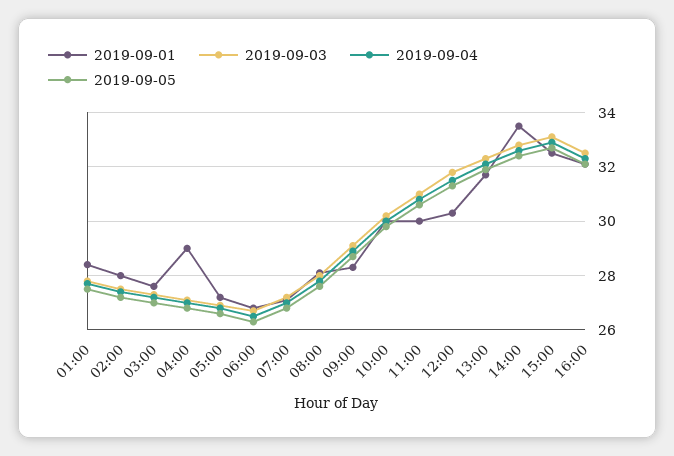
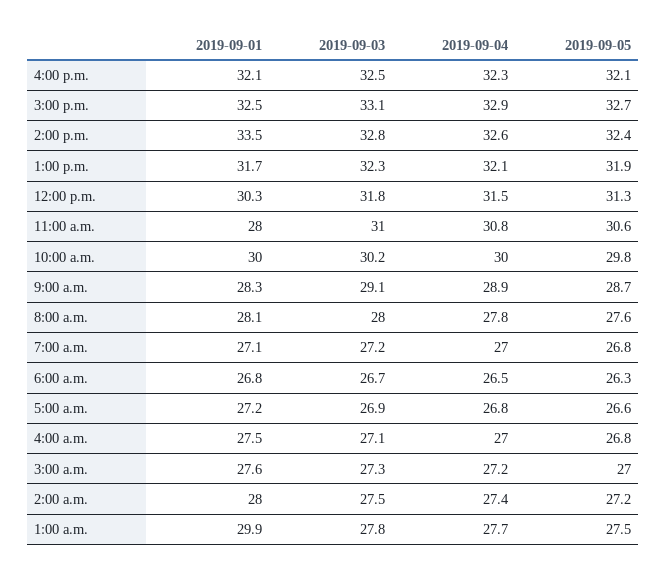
  {
    "2019-09-01": {
-     "01:00": 28.5,
+     "01:00": 29.9,
      "02:00": 28,
      "03:00": 27.6,
-     "04:00": 29,
+     "04:00": 27.5,
      "05:00": 27.2,
      "06:00": 26.8,
      "07:00": 27.1,
      "08:00": 28.1,
      "09:00": 28.3,
      "10:00": 30,
-     "11:00": 30,
+     "11:00": 28,
      "12:00": 30.3,
      "13:00": 31.7,
      "14:00": 33.5,
      "15:00": 32.5,
      "16:00": 32.1
    },
    "2019-09-03": {
      "01:00": 27.8,
      "02:00": 27.5,
      "03:00": 27.3,
      "04:00": 27.1,
      "05:00": 26.9,
      "06:00": 26.7,
      "07:00": 27.2,
      "08:00": 28,
      "09:00": 29.1,
      "10:00": 30.2,
      "11:00": 31,
      "12:00": 31.8,
      "13:00": 32.3,
      "14:00": 32.8,
      "15:00": 33.1,
      "16:00": 32.5
    },
    "2019-09-04": {
      "01:00": 27.7,
      "02:00": 27.4,
      "03:00": 27.2,
      "04:00": 27,
      "05:00": 26.8,
      "06:00": 26.5,
      "07:00": 27,
      "08:00": 27.8,
      "09:00": 28.9,
      "10:00": 30,
      "11:00": 30.8,
      "12:00": 31.5,
      "13:00": 32.1,
      "14:00": 32.6,
      "15:00": 32.9,
      "16:00": 32.3
    },
    "2019-09-05": {
      "01:00": 27.5,
      "02:00": 27.2,
      "03:00": 27,
      "04:00": 26.8,
      "05:00": 26.6,
      "06:00": 26.3,
      "07:00": 26.8,
      "08:00": 27.6,
      "09:00": 28.7,
      "10:00": 29.8,
      "11:00": 30.6,
      "12:00": 31.3,
      "13:00": 31.9,
      "14:00": 32.4,
      "15:00": 32.7,
      "16:00": 32.1
    }
  }

